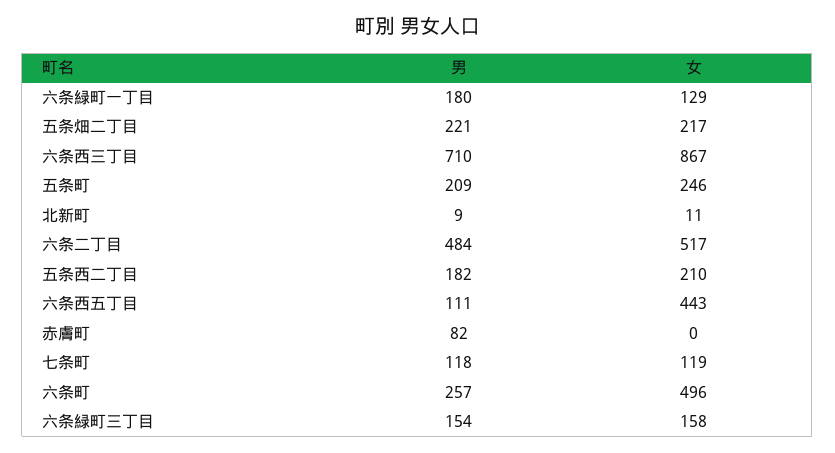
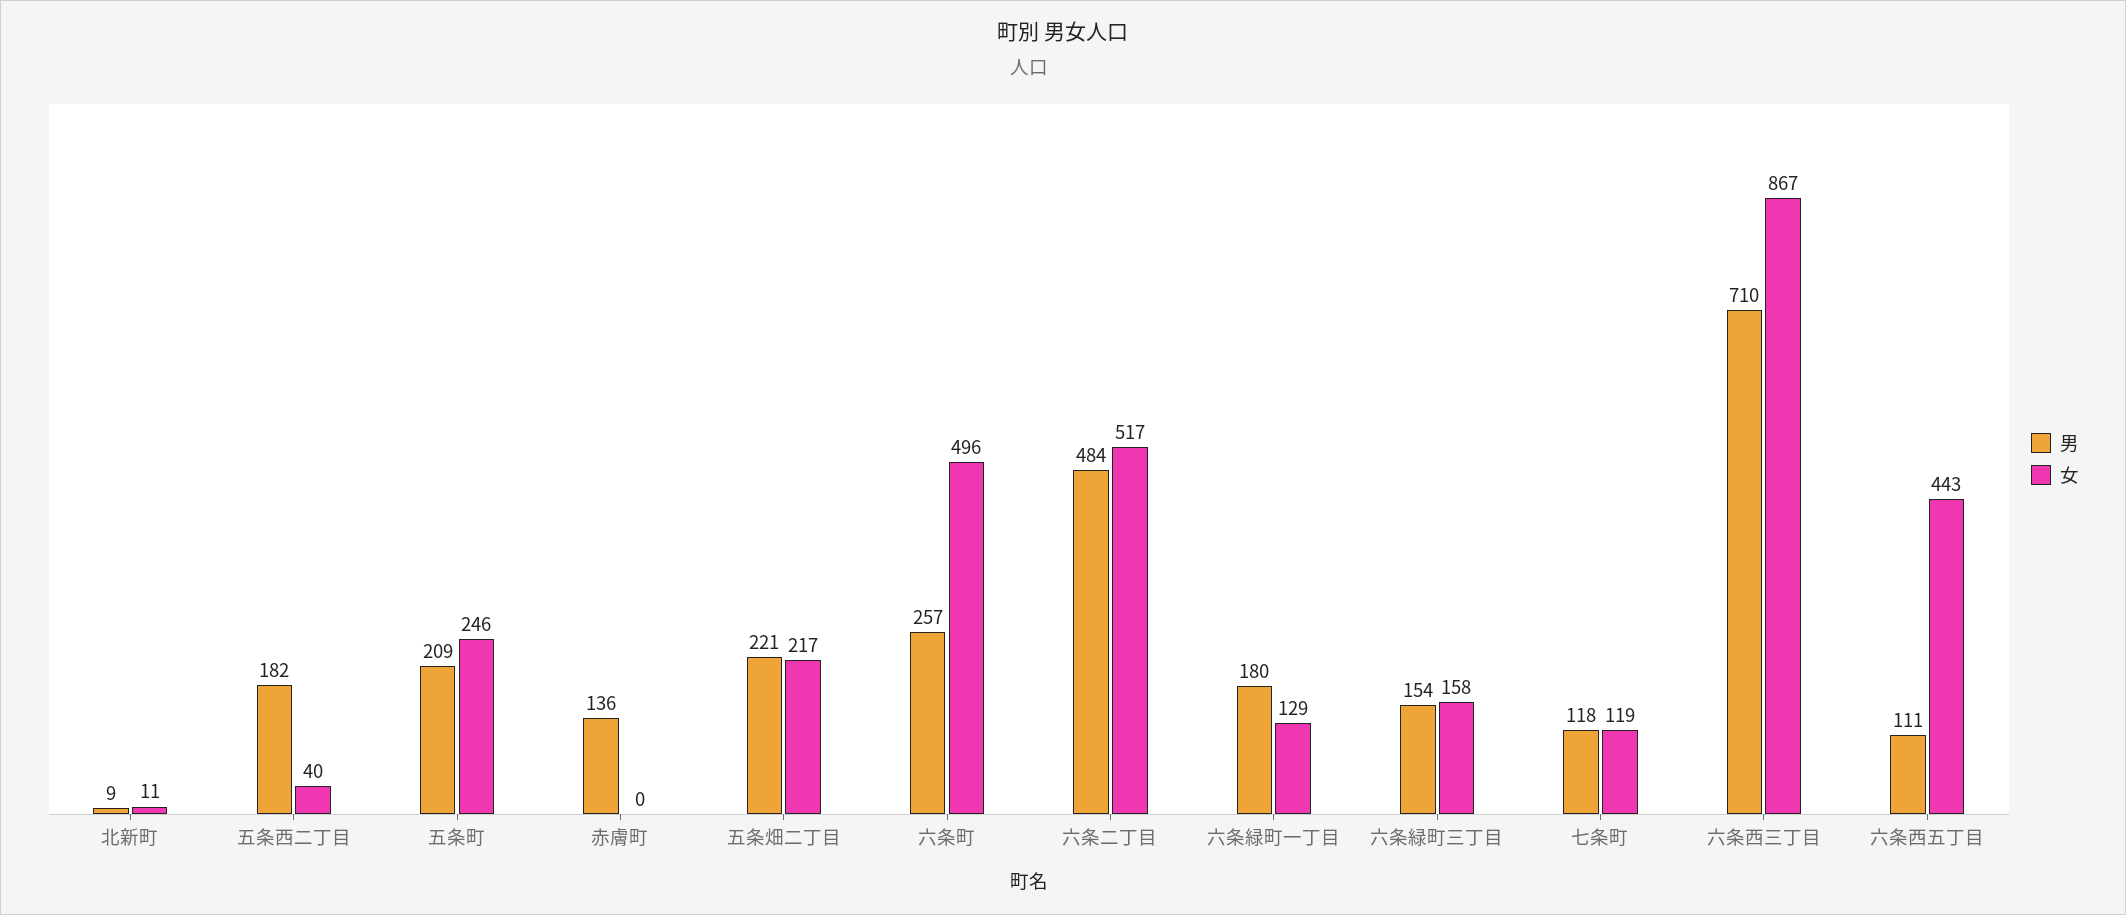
  {
    "男": {
      "六条緑町一丁目": 180,
      "五条畑二丁目": 221,
      "六条西三丁目": 710,
      "五条町": 209,
      "北新町": 9,
      "六条二丁目": 484,
      "五条西二丁目": 182,
      "六条西五丁目": 111,
-     "赤膚町": 82,
+     "赤膚町": 136,
      "七条町": 118,
      "六条町": 257,
      "六条緑町三丁目": 154
    },
    "女": {
      "六条緑町一丁目": 129,
      "五条畑二丁目": 217,
      "六条西三丁目": 867,
      "五条町": 246,
      "北新町": 11,
      "六条二丁目": 517,
-     "五条西二丁目": 210,
+     "五条西二丁目": 40,
      "六条西五丁目": 443,
      "赤膚町": 0,
      "七条町": 119,
      "六条町": 496,
      "六条緑町三丁目": 158
    }
  }

